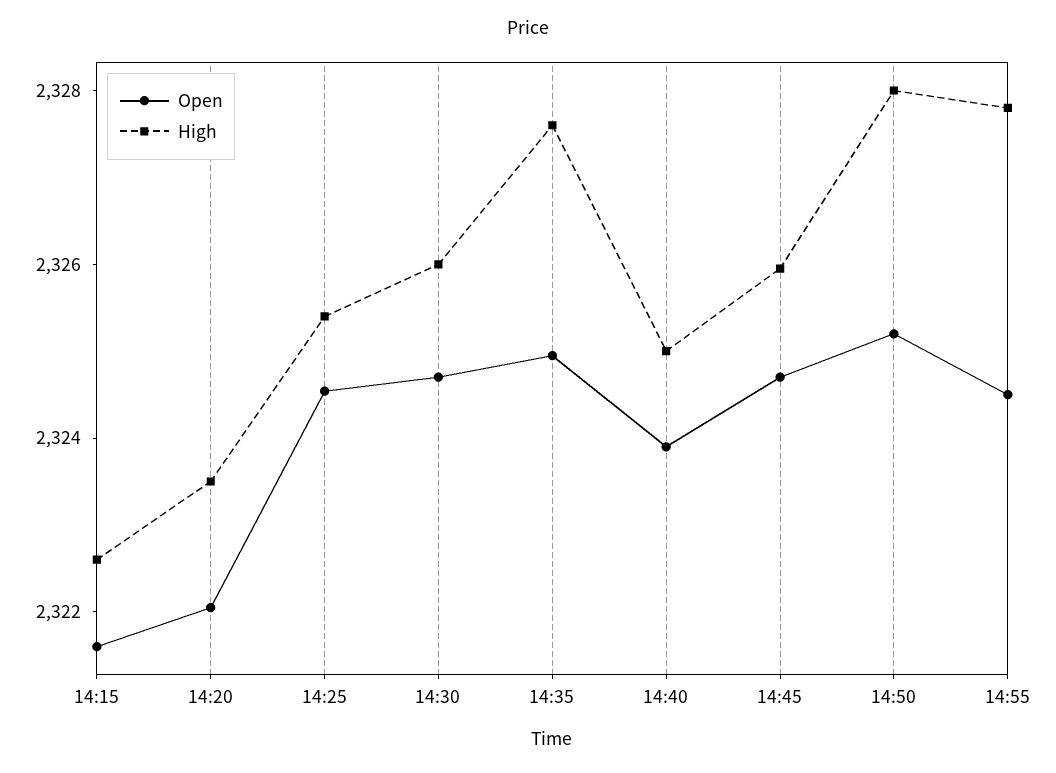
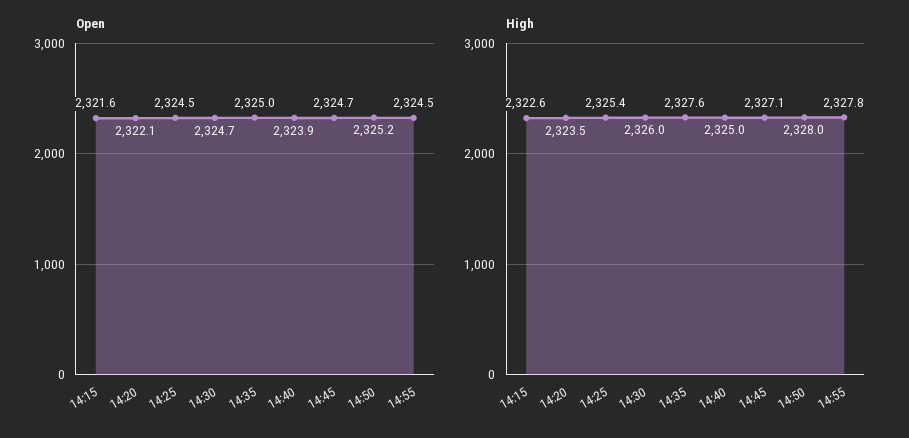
  {
    "Open": {
      "14:15": 2321.6,
      "14:20": 2322.1,
      "14:25": 2324.5,
      "14:30": 2324.7,
      "14:35": 2325,
      "14:40": 2323.9,
      "14:45": 2324.7,
      "14:50": 2325.2,
      "14:55": 2324.5
    },
    "High": {
      "14:15": 2322.6,
      "14:20": 2323.5,
      "14:25": 2325.4,
      "14:30": 2326,
      "14:35": 2327.6,
      "14:40": 2325,
-     "14:45": 2326,
+     "14:45": 2327.1,
      "14:50": 2328,
      "14:55": 2327.8
    }
  }

